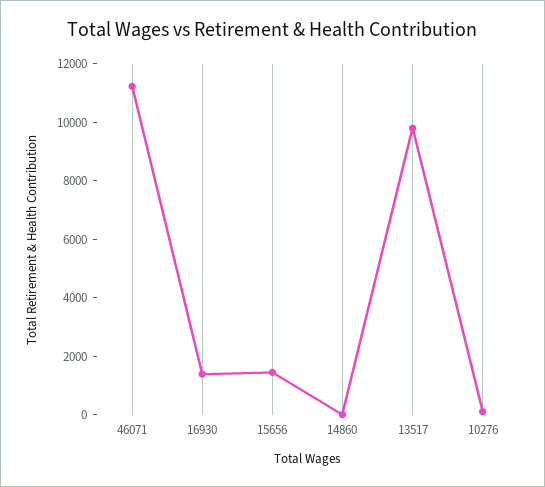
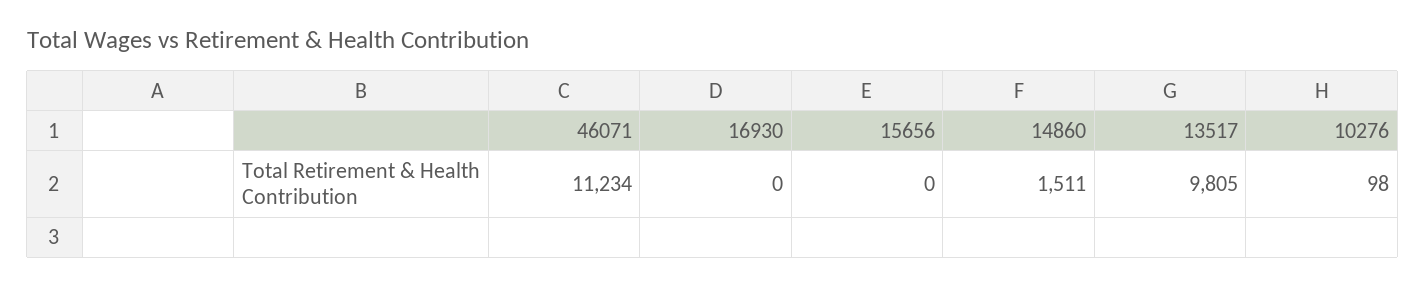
  {
    "46071": 11234,
-   "16930": 1500,
+   "16930": 0,
-   "15656": 1500,
+   "15656": 0,
-   "14860": 0,
+   "14860": 1511,
    "13517": 9805,
    "10276": 98
  }

